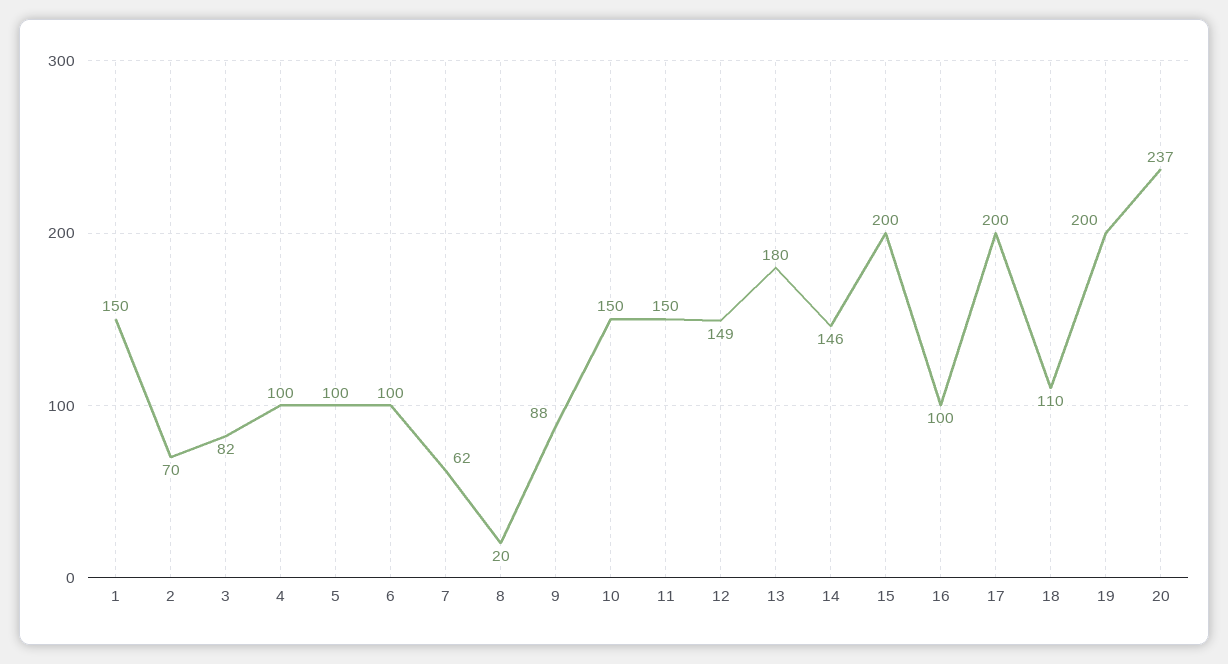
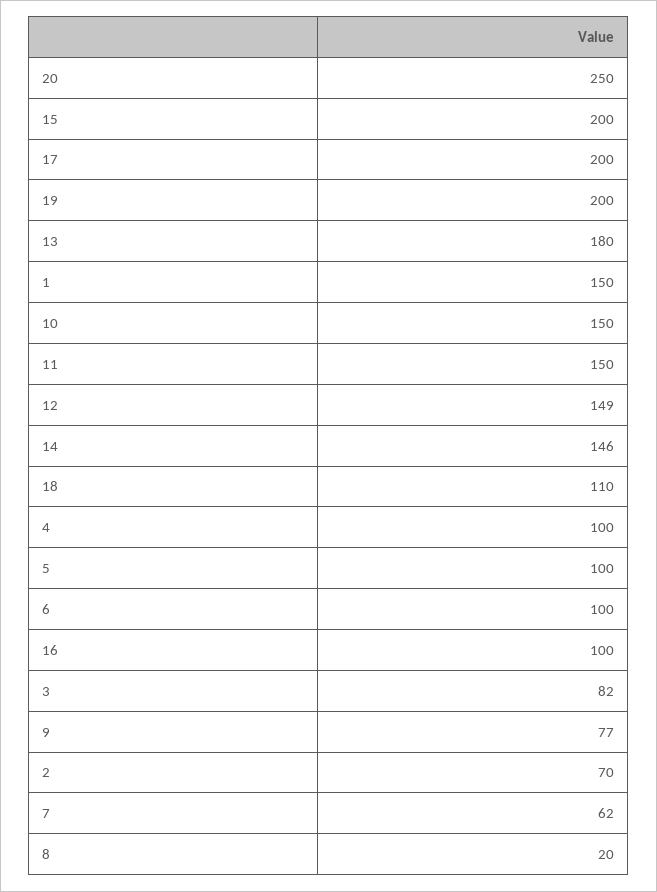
  {
    "1": 150,
    "2": 70,
    "3": 82,
    "4": 100,
    "5": 100,
    "6": 100,
    "7": 62,
    "8": 20,
-   "9": 88,
+   "9": 77,
    "10": 150,
    "11": 150,
    "12": 149,
    "13": 180,
    "14": 146,
    "15": 200,
    "16": 100,
    "17": 200,
    "18": 110,
    "19": 200,
-   "20": 237
+   "20": 250
  }

